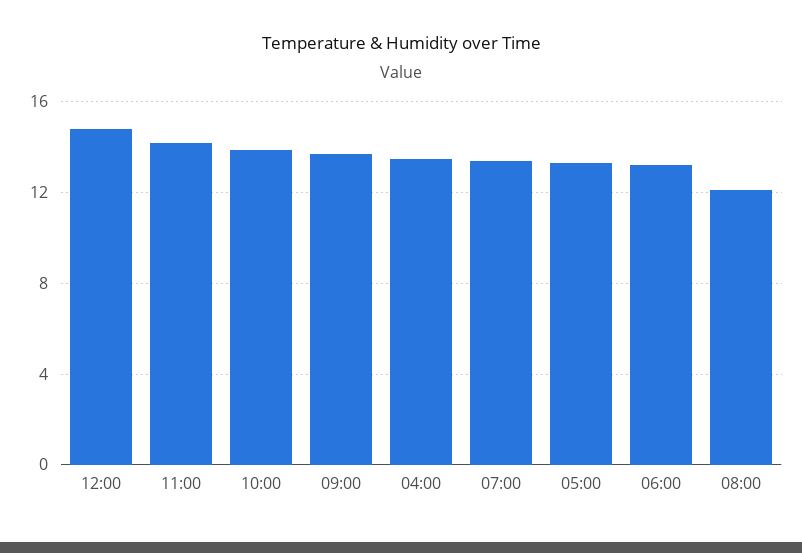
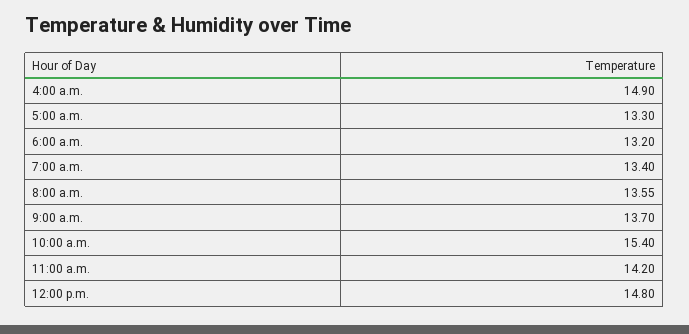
  {
    "12:00": 14.8,
    "11:00": 14.2,
-   "10:00": 14,
+   "10:00": 15.4,
    "09:00": 13.7,
-   "04:00": 13.5,
+   "04:00": 14.9,
    "07:00": 13.4,
    "05:00": 13.3,
    "06:00": 13.2,
-   "08:00": 12
+   "08:00": 13.55
  }

